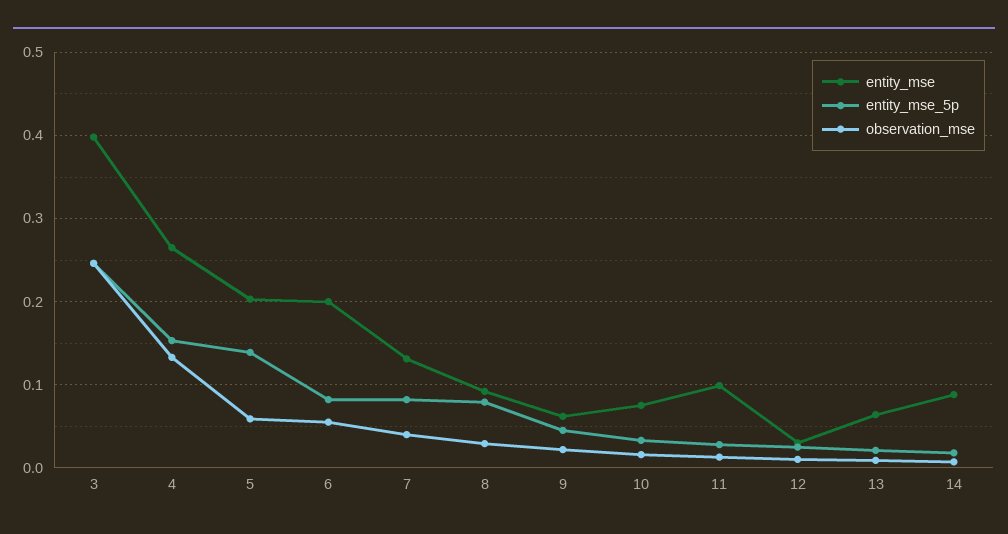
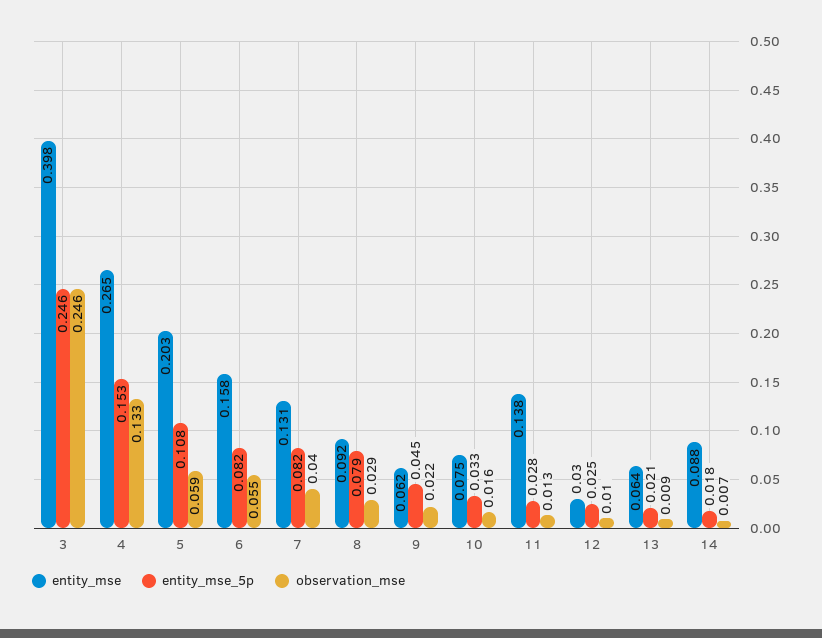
  {
    "entity_mse": {
      "3": 0.398,
      "4": 0.265,
      "5": 0.203,
-     "6": 0.2,
+     "6": 0.158,
      "7": 0.131,
      "8": 0.092,
      "9": 0.062,
      "10": 0.075,
-     "11": 0.1,
+     "11": 0.138,
      "12": 0.03,
      "13": 0.064,
      "14": 0.088
    },
    "entity_mse_5p": {
      "3": 0.246,
      "4": 0.153,
-     "5": 0.14,
+     "5": 0.108,
      "6": 0.082,
      "7": 0.082,
      "8": 0.079,
      "9": 0.045,
      "10": 0.033,
      "11": 0.028,
      "12": 0.025,
      "13": 0.021,
      "14": 0.018
    },
    "observation_mse": {
      "3": 0.246,
      "4": 0.133,
      "5": 0.059,
      "6": 0.055,
      "7": 0.04,
      "8": 0.029,
      "9": 0.022,
      "10": 0.016,
      "11": 0.013,
      "12": 0.01,
      "13": 0.009,
      "14": 0.007
    }
  }

